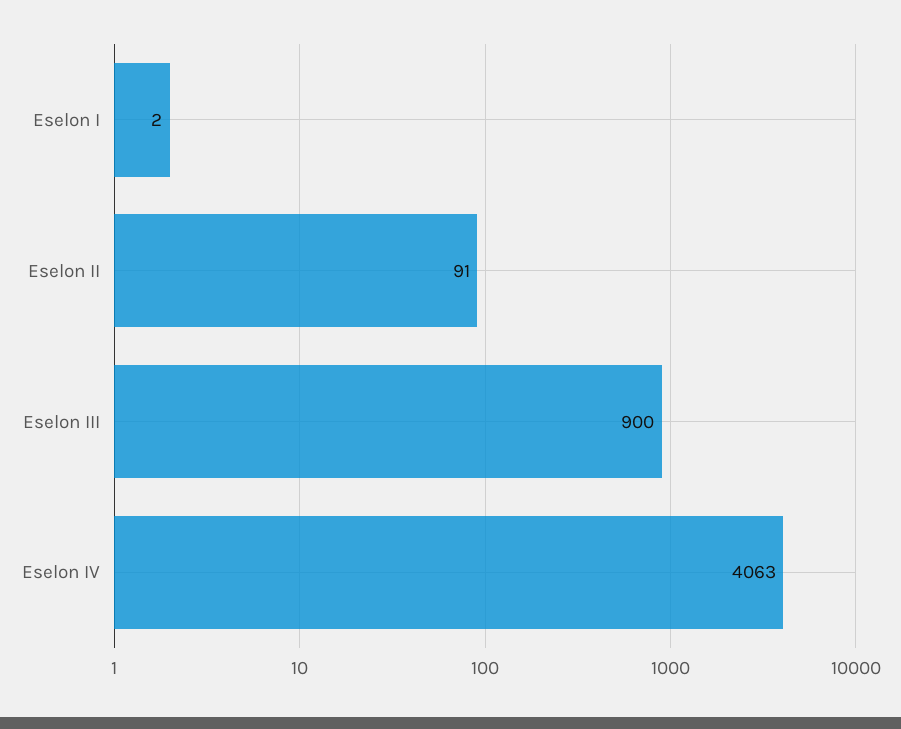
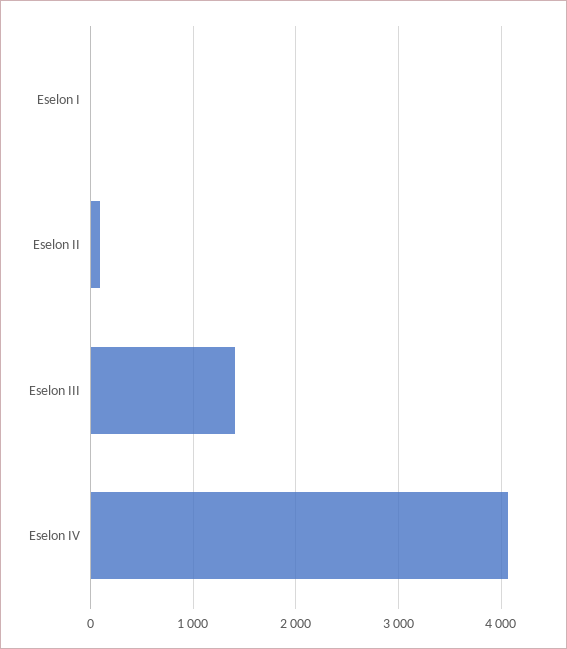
  {
    "Eselon I": 2,
    "Eselon II": 91,
-   "Eselon III": 900,
+   "Eselon III": 1400,
    "Eselon IV": 4063
  }

